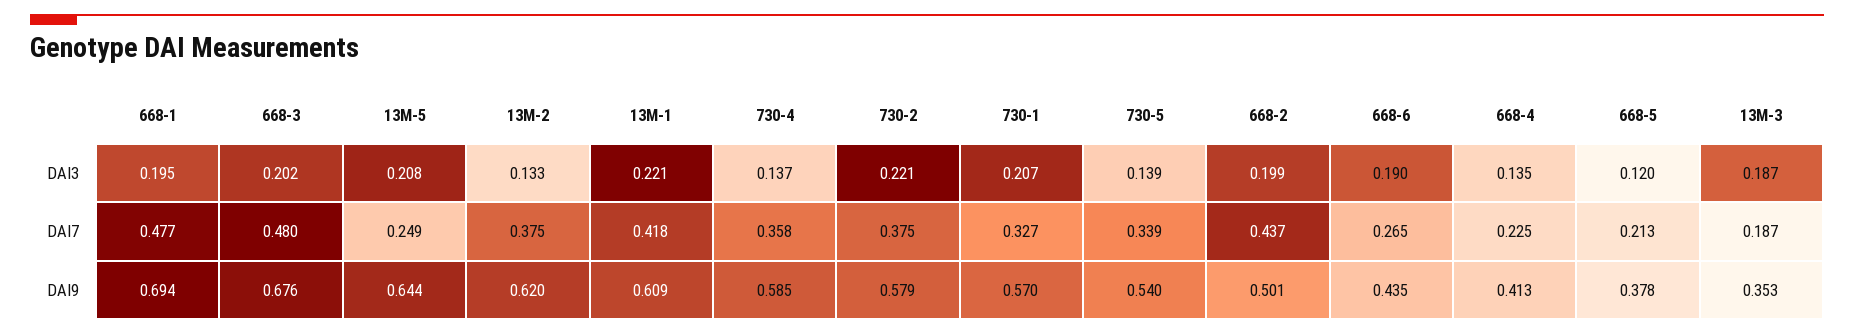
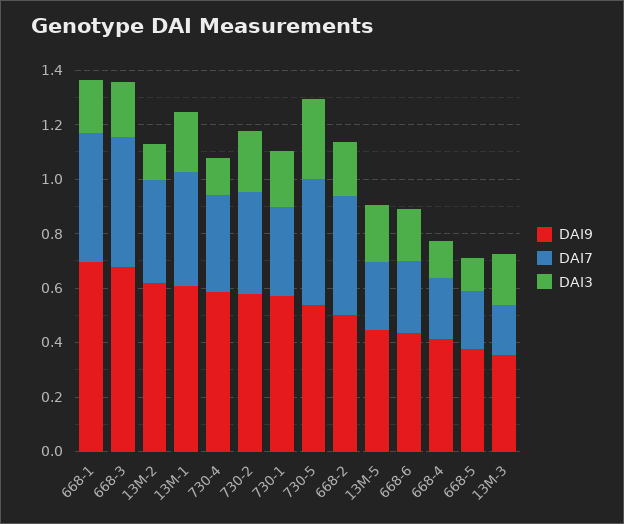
  {
    "DAI3": {
      "668-1": 0.195,
      "668-3": 0.202,
      "13M-5": 0.208,
      "13M-2": 0.133,
      "13M-1": 0.221,
      "730-4": 0.137,
      "730-2": 0.221,
      "730-1": 0.207,
-     "730-5": 0.139,
+     "730-5": 0.3,
      "668-2": 0.199,
      "668-6": 0.19,
      "668-4": 0.135,
      "668-5": 0.12,
      "13M-3": 0.187
    },
    "DAI7": {
      "668-1": 0.477,
      "668-3": 0.48,
      "13M-5": 0.249,
      "13M-2": 0.375,
      "13M-1": 0.418,
      "730-4": 0.358,
      "730-2": 0.375,
      "730-1": 0.327,
-     "730-5": 0.339,
+     "730-5": 0.45,
      "668-2": 0.437,
      "668-6": 0.265,
      "668-4": 0.225,
      "668-5": 0.213,
      "13M-3": 0.187
    },
    "DAI9": {
      "668-1": 0.694,
      "668-3": 0.676,
-     "13M-5": 0.644,
+     "13M-5": 0.45,
      "13M-2": 0.62,
      "13M-1": 0.609,
      "730-4": 0.585,
      "730-2": 0.579,
      "730-1": 0.57,
      "730-5": 0.54,
      "668-2": 0.501,
      "668-6": 0.435,
      "668-4": 0.413,
      "668-5": 0.378,
      "13M-3": 0.353
    }
  }

